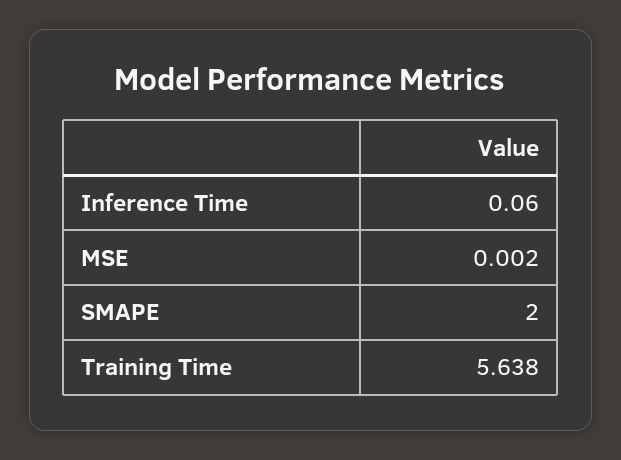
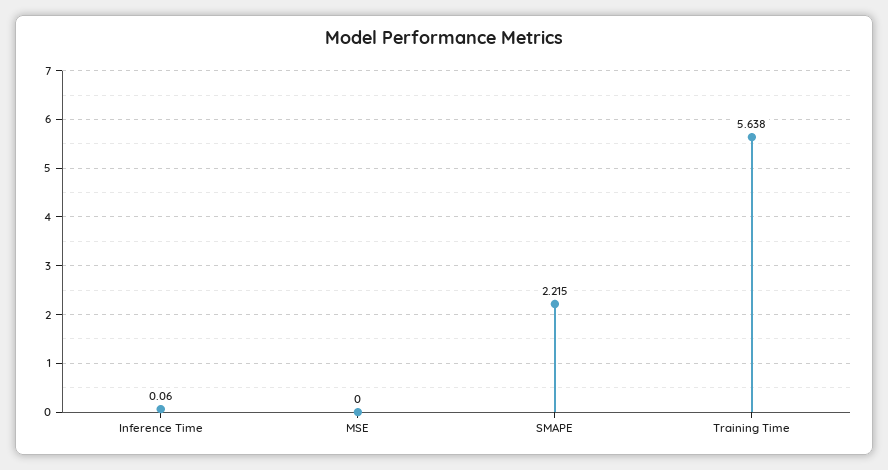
  {
    "Inference Time": 0.06,
-   "MSE": 0.002,
+   "MSE": 0,
-   "SMAPE": 2,
+   "SMAPE": 2.215,
    "Training Time": 5.638
  }

